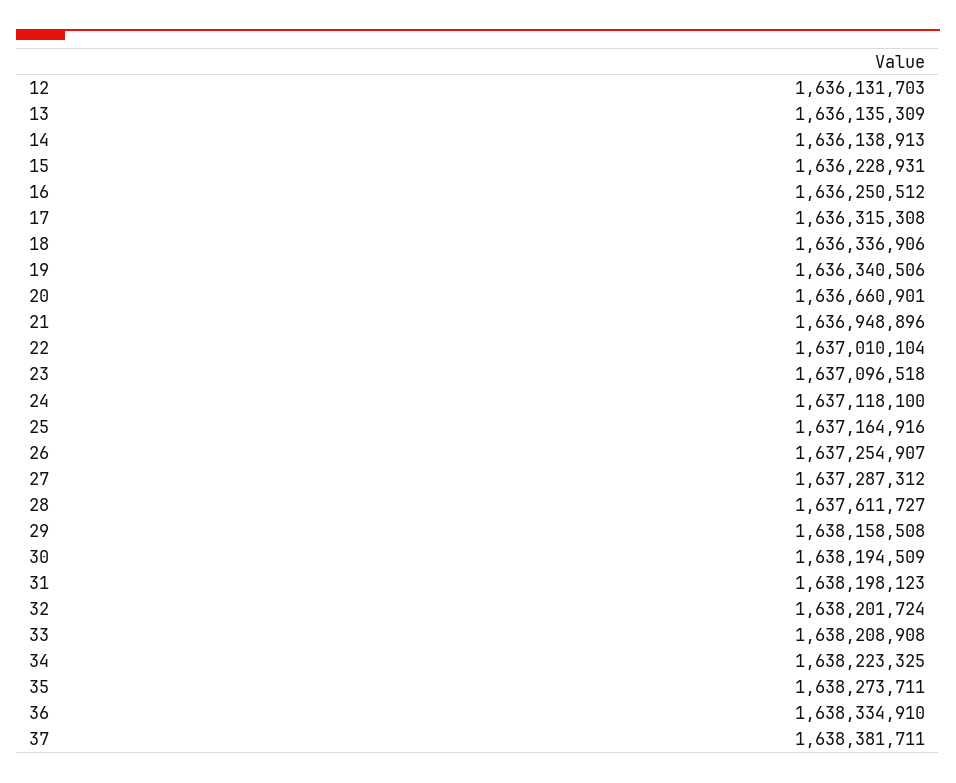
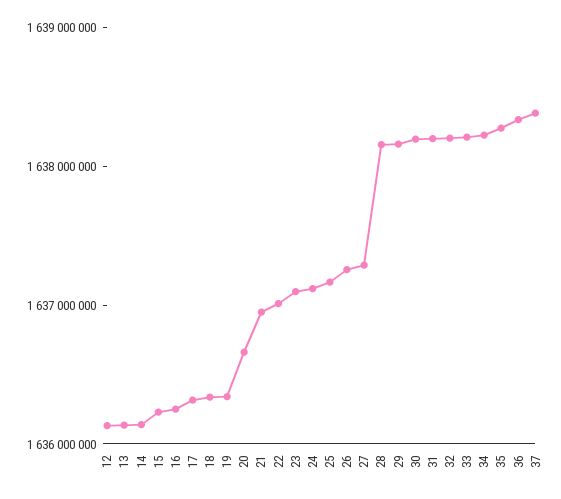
  {
    "12": 1636131703,
    "13": 1636135309,
    "14": 1636138913,
    "15": 1636228931,
    "16": 1636250512,
    "17": 1636315308,
    "18": 1636336906,
    "19": 1636340506,
    "20": 1636660901,
    "21": 1636948896,
    "22": 1637010104,
    "23": 1637096518,
    "24": 1637118100,
    "25": 1637164916,
    "26": 1637254907,
    "27": 1637287312,
-   "28": 1637611727,
+   "28": 1638200000,
    "29": 1638158508,
    "30": 1638194509,
    "31": 1638198123,
    "32": 1638201724,
    "33": 1638208908,
    "34": 1638223325,
    "35": 1638273711,
    "36": 1638334910,
    "37": 1638381711
  }

